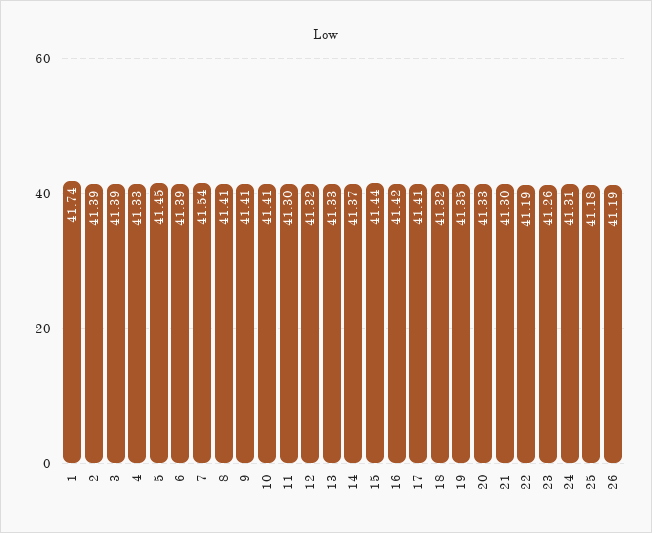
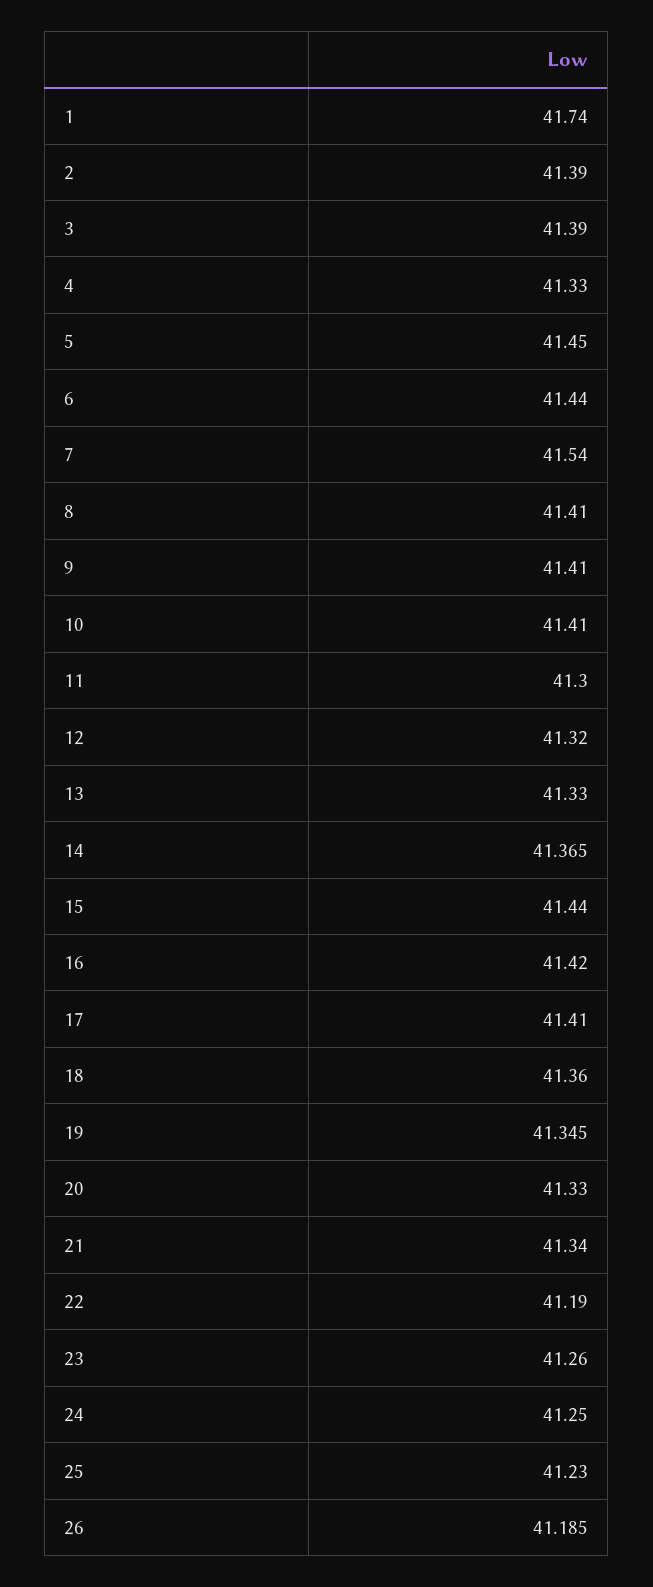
  {
    "1": 41.74,
    "2": 41.39,
    "3": 41.39,
    "4": 41.33,
    "5": 41.45,
-   "6": 41.39,
+   "6": 41.44,
    "7": 41.54,
    "8": 41.41,
    "9": 41.41,
    "10": 41.41,
    "11": 41.3,
    "12": 41.32,
    "13": 41.33,
    "14": 41.365,
    "15": 41.44,
    "16": 41.42,
    "17": 41.41,
-   "18": 41.32,
+   "18": 41.36,
    "19": 41.345,
    "20": 41.33,
-   "21": 41.3,
+   "21": 41.34,
    "22": 41.19,
    "23": 41.26,
-   "24": 41.31,
+   "24": 41.25,
-   "25": 41.18,
+   "25": 41.23,
    "26": 41.185
  }

